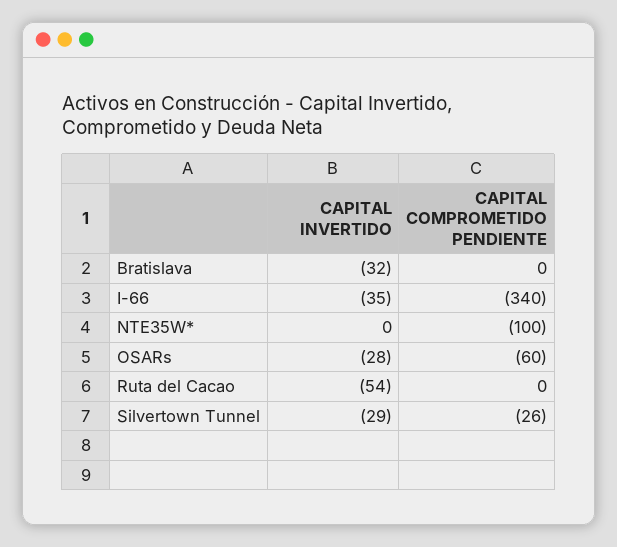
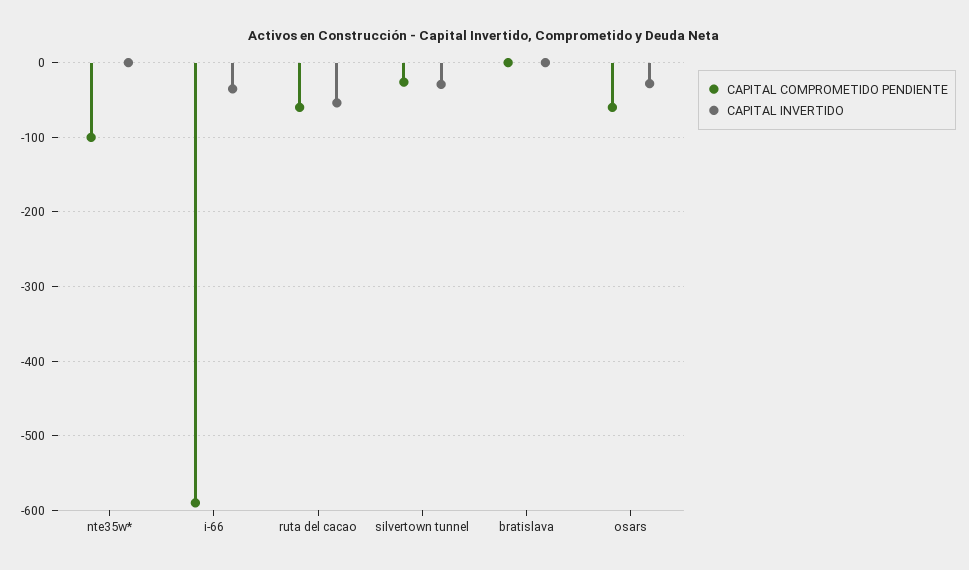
  {
    "CAPITAL INVERTIDO": {
-     "Bratislava": -32,
+     "Bratislava": 0,
      "I-66": -35,
      "NTE35W*": 0,
      "OSARs": -28,
      "Ruta del Cacao": -54,
      "Silvertown Tunnel": -29
    },
    "CAPITAL COMPROMETIDO PENDIENTE": {
      "Bratislava": 0,
-     "I-66": -340,
+     "I-66": -590,
      "NTE35W*": -100,
      "OSARs": -60,
-     "Ruta del Cacao": 0,
+     "Ruta del Cacao": -60,
      "Silvertown Tunnel": -26
    }
  }

